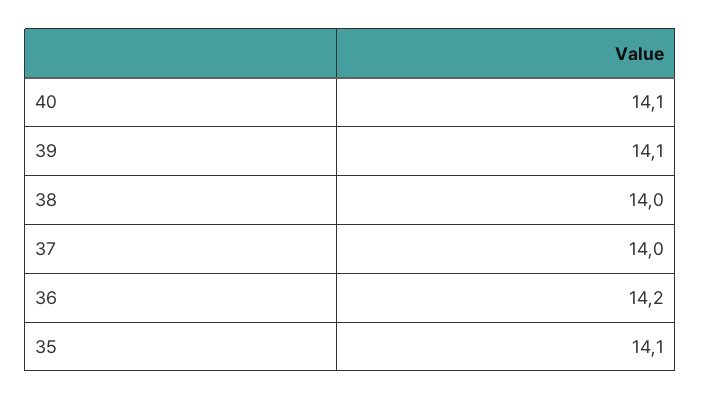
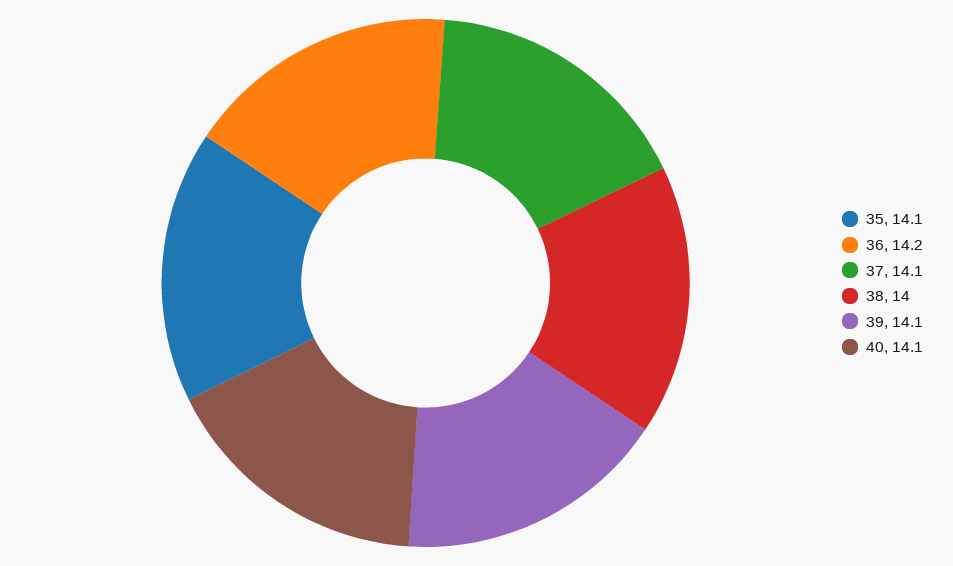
  {
    "40": 14.1,
    "39": 14.1,
    "38": 14,
-   "37": 14,
+   "37": 14.1,
    "36": 14.2,
    "35": 14.1
  }

